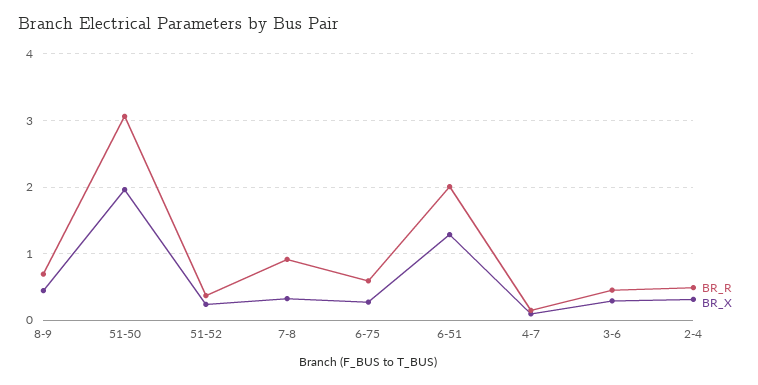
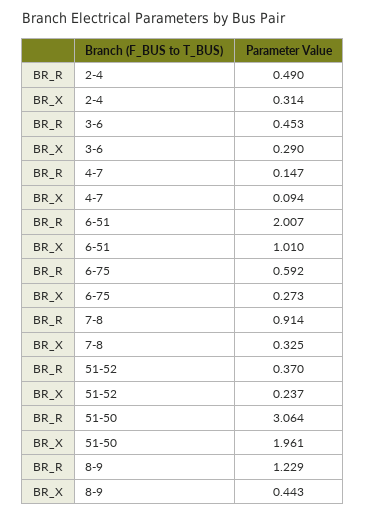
  {
    "BR_R": {
-     "8-9": 0.7,
+     "8-9": 1.229,
      "51-50": 3.064,
      "51-52": 0.37,
      "7-8": 0.914,
      "6-75": 0.592,
      "6-51": 2.007,
      "4-7": 0.147,
      "3-6": 0.453,
      "2-4": 0.49
    },
    "BR_X": {
      "8-9": 0.443,
      "51-50": 1.961,
      "51-52": 0.237,
      "7-8": 0.325,
      "6-75": 0.273,
-     "6-51": 1.3,
+     "6-51": 1.01,
      "4-7": 0.094,
      "3-6": 0.29,
      "2-4": 0.314
    }
  }

